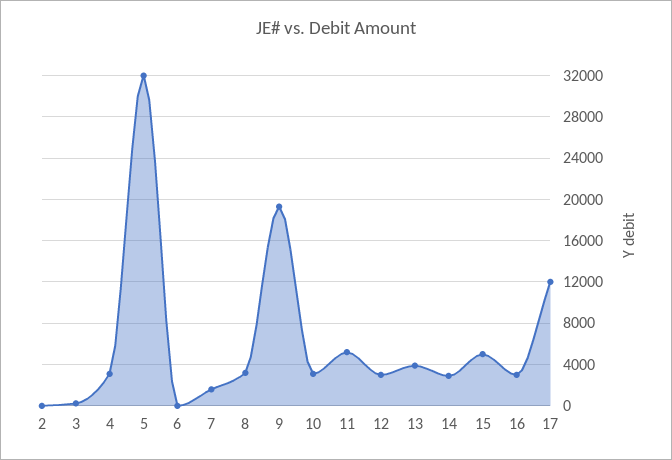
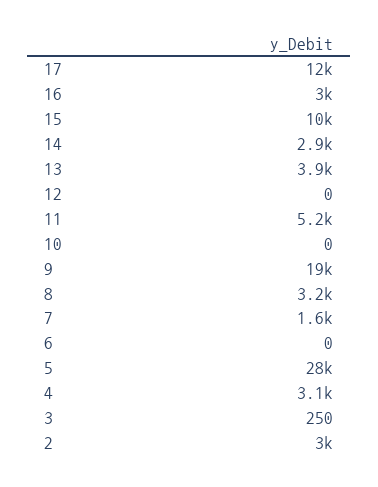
  {
-   "2": 0,
+   "2": 3000,
    "3": 250,
    "4": 3100,
-   "5": 32000,
+   "5": 28000,
    "6": 0,
    "7": 1600,
    "8": 3200,
    "9": 19000,
-   "10": 3000,
+   "10": 0,
    "11": 5200,
-   "12": 3000,
+   "12": 0,
    "13": 3900,
    "14": 2900,
-   "15": 5000,
+   "15": 10000,
    "16": 3000,
    "17": 12000
  }

